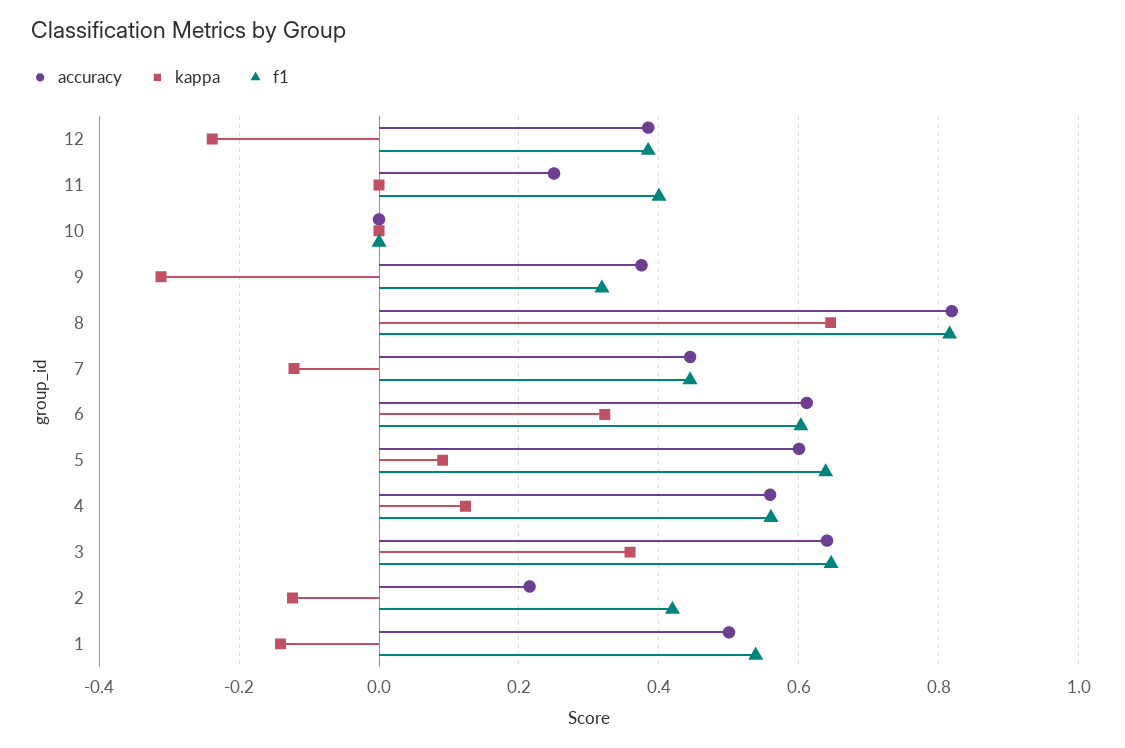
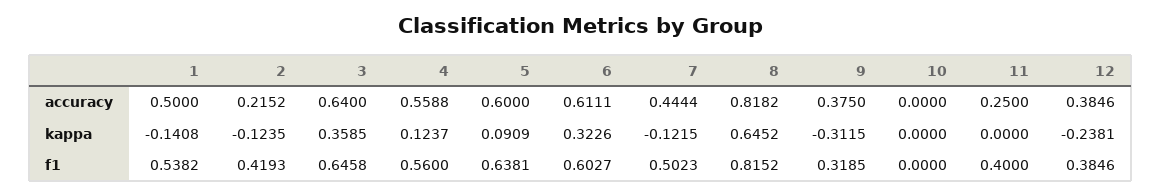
  {
    "accuracy": {
      "12": 0.3846,
      "11": 0.25,
      "10": 0,
      "9": 0.375,
      "8": 0.8182,
      "7": 0.4444,
      "6": 0.6111,
      "5": 0.6,
      "4": 0.5588,
      "3": 0.64,
      "2": 0.2152,
      "1": 0.5
    },
    "kappa": {
      "12": -0.2381,
      "11": 0,
      "10": 0,
      "9": -0.3115,
      "8": 0.6452,
      "7": -0.1215,
      "6": 0.3226,
      "5": 0.0909,
      "4": 0.1237,
      "3": 0.3585,
      "2": -0.1235,
      "1": -0.1408
    },
    "f1": {
      "12": 0.3846,
      "11": 0.4,
      "10": 0,
      "9": 0.3185,
      "8": 0.8152,
-     "7": 0.44,
+     "7": 0.5023,
      "6": 0.6027,
      "5": 0.6381,
      "4": 0.56,
      "3": 0.6458,
      "2": 0.4193,
      "1": 0.5382
    }
  }

